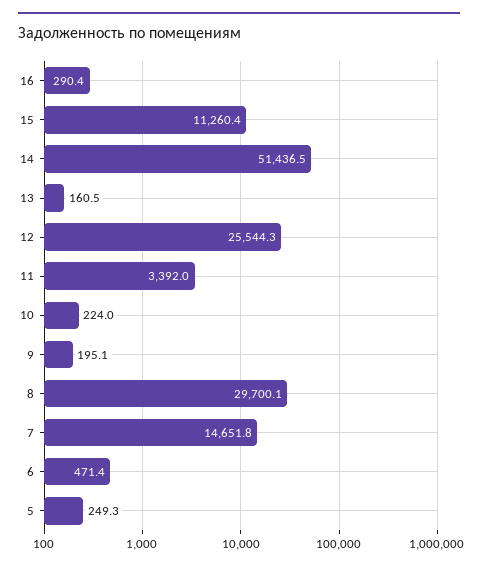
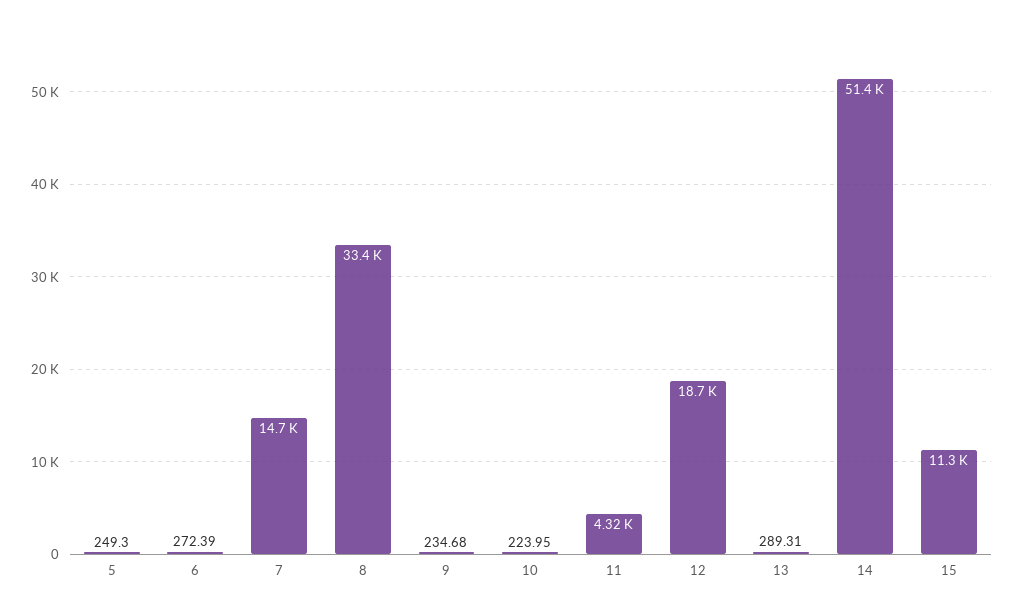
  {
-   "16": 290.4,
    "15": 11260.4,
    "14": 51436.5,
-   "13": 160.5,
+   "13": 289.31,
-   "12": 25544.3,
+   "12": 18700,
-   "11": 3392,
+   "11": 4320,
    "10": 223.95,
-   "9": 195.1,
+   "9": 234.68,
-   "8": 29700.1,
+   "8": 33400,
    "7": 14651.8,
-   "6": 471.4,
+   "6": 272.39,
    "5": 249.3
  }

